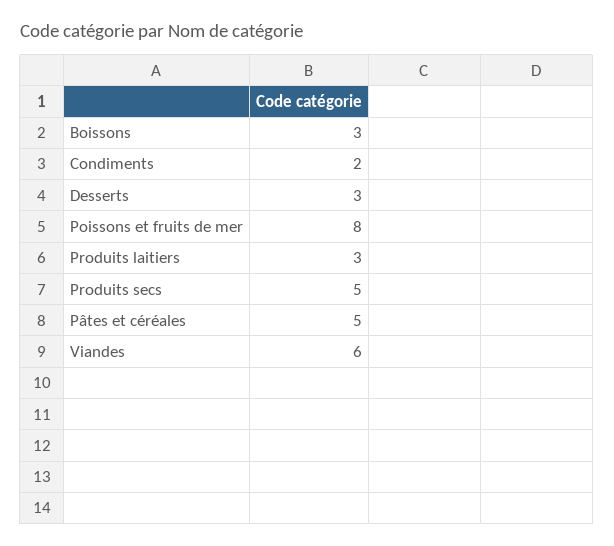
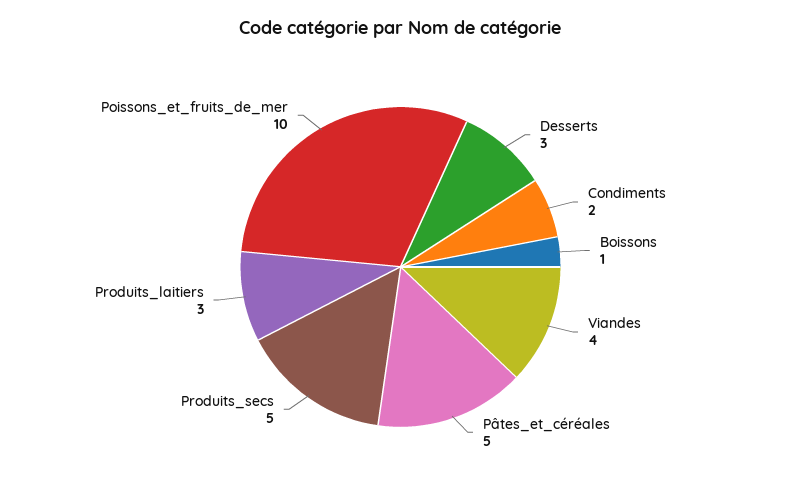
  {
-   "Boissons": 3,
+   "Boissons": 1,
    "Condiments": 2,
    "Desserts": 3,
-   "Poissons et fruits de mer": 8,
+   "Poissons et fruits de mer": 10,
    "Produits laitiers": 3,
    "Produits secs": 5,
    "Pâtes et céréales": 5,
-   "Viandes": 6
+   "Viandes": 4
  }

